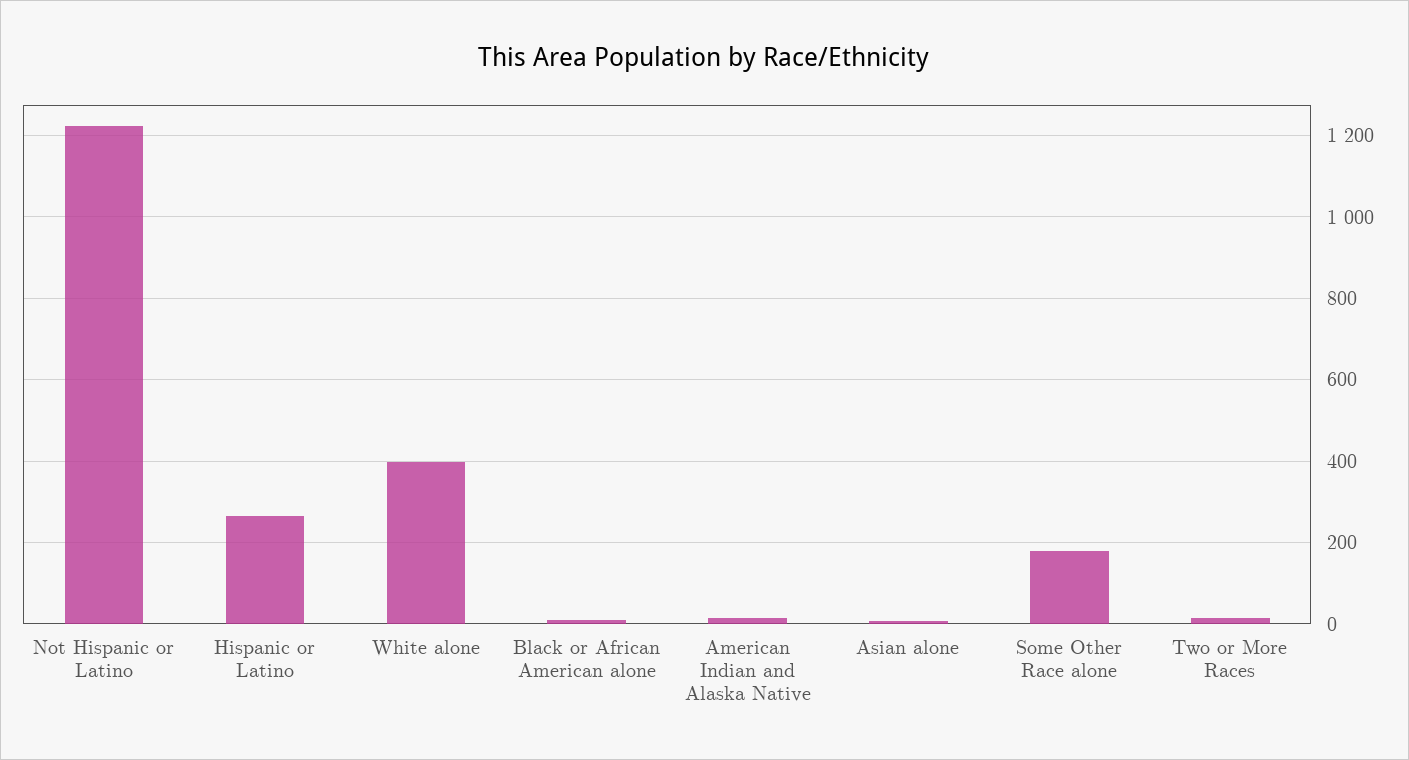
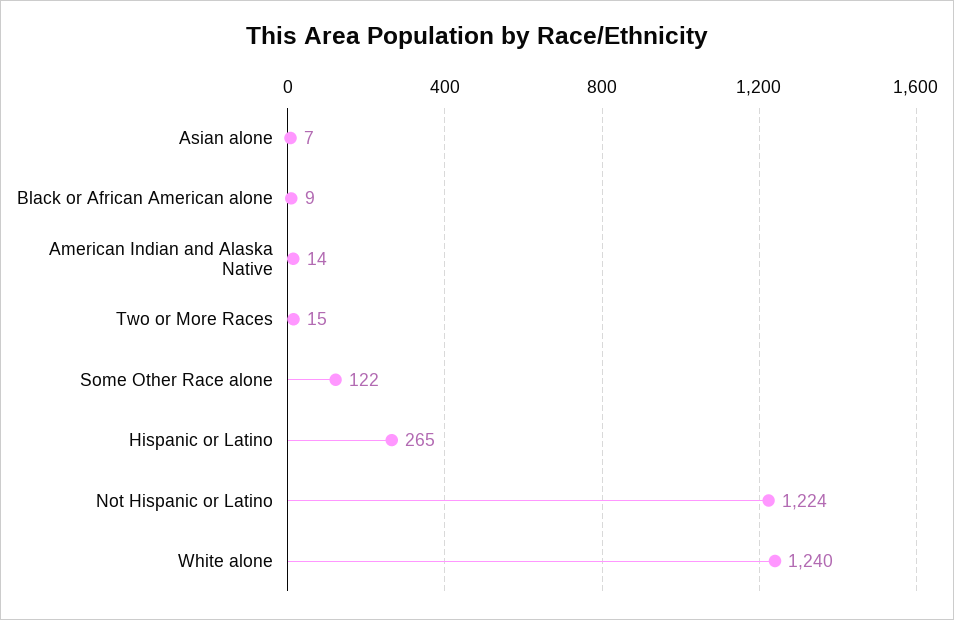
  {
    "Not Hispanic or Latino": 1224,
    "Hispanic or Latino": 265,
-   "White alone": 400,
+   "White alone": 1240,
    "Black or African American alone": 9,
    "American Indian and Alaska Native": 14,
    "Asian alone": 7,
-   "Some Other Race alone": 180,
+   "Some Other Race alone": 122,
    "Two or More Races": 15
  }

